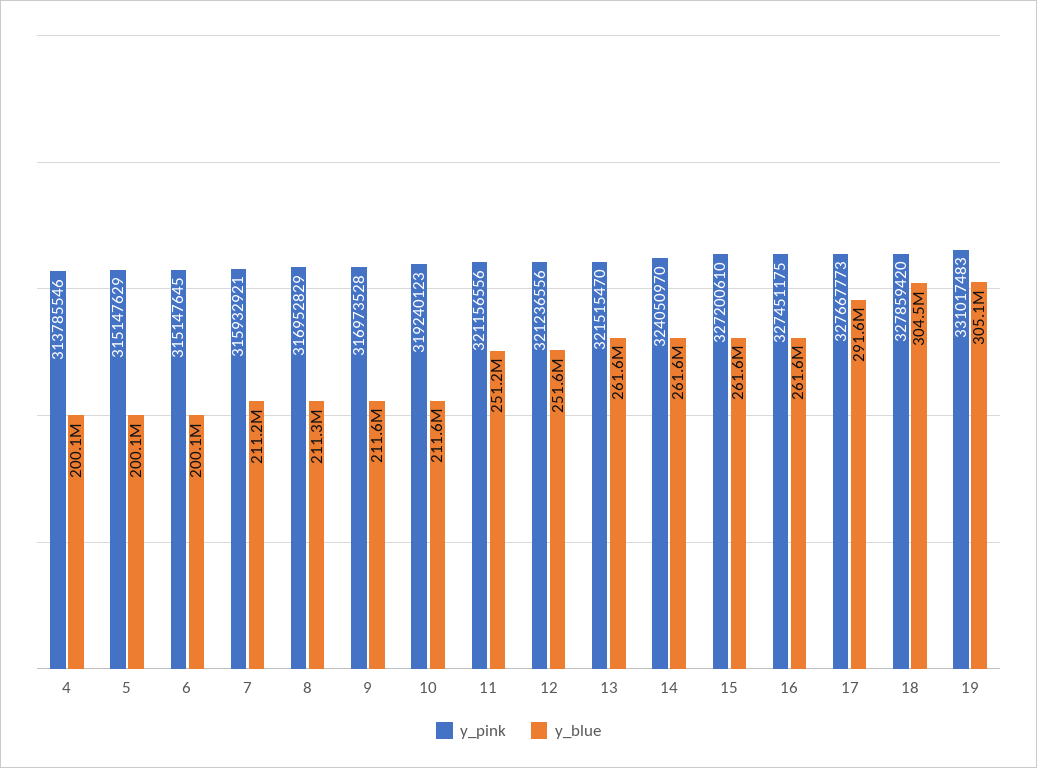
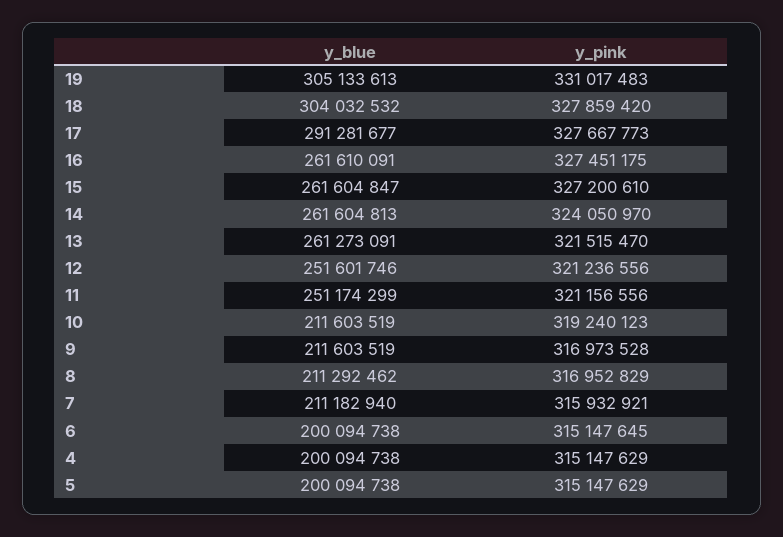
  {
    "y_pink": {
-     "4": 313785546,
+     "4": 315147629,
      "5": 315147629,
      "6": 315147645,
      "7": 315932921,
      "8": 316952829,
      "9": 316973528,
      "10": 319240123,
      "11": 321156556,
      "12": 321236556,
      "13": 321515470,
      "14": 324050970,
      "15": 327200610,
      "16": 327451175,
      "17": 327667773,
      "18": 327859420,
      "19": 331017483
    },
    "y_blue": {
      "4": 200094738,
      "5": 200094738,
      "6": 200094738,
      "7": 211182940,
      "8": 211292462,
      "9": 211603519,
      "10": 211603519,
      "11": 251174299,
      "12": 251601746,
-     "13": 261600000,
+     "13": 261273091,
      "14": 261604813,
      "15": 261604847,
      "16": 261610091,
-     "17": 291600000,
+     "17": 291281677,
-     "18": 304500000,
+     "18": 304032532,
      "19": 305133613
    }
  }

